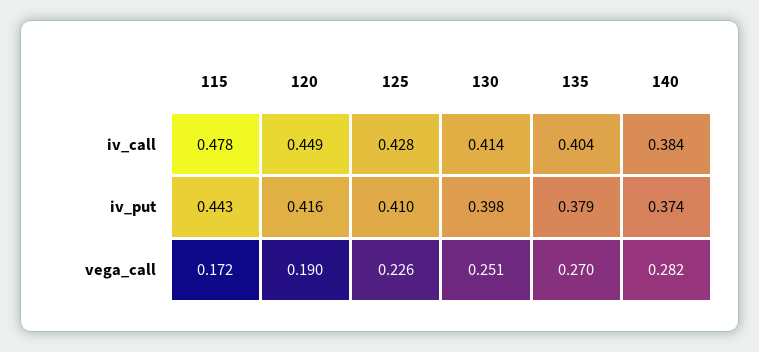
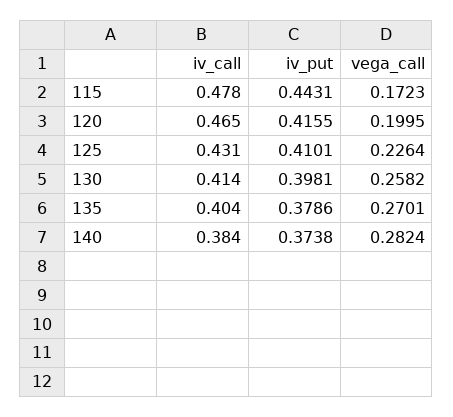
  {
    "115": {
      "iv_call": 0.478,
      "iv_put": 0.4431,
      "vega_call": 0.1723
    },
    "120": {
-     "iv_call": 0.449,
+     "iv_call": 0.465,
      "iv_put": 0.4155,
-     "vega_call": 0.19
+     "vega_call": 0.1995
    },
    "125": {
-     "iv_call": 0.428,
+     "iv_call": 0.431,
      "iv_put": 0.4101,
      "vega_call": 0.2264
    },
    "130": {
      "iv_call": 0.414,
      "iv_put": 0.3981,
-     "vega_call": 0.251
+     "vega_call": 0.2582
    },
    "135": {
      "iv_call": 0.404,
      "iv_put": 0.3786,
      "vega_call": 0.2701
    },
    "140": {
      "iv_call": 0.384,
      "iv_put": 0.3738,
      "vega_call": 0.2824
    }
  }

